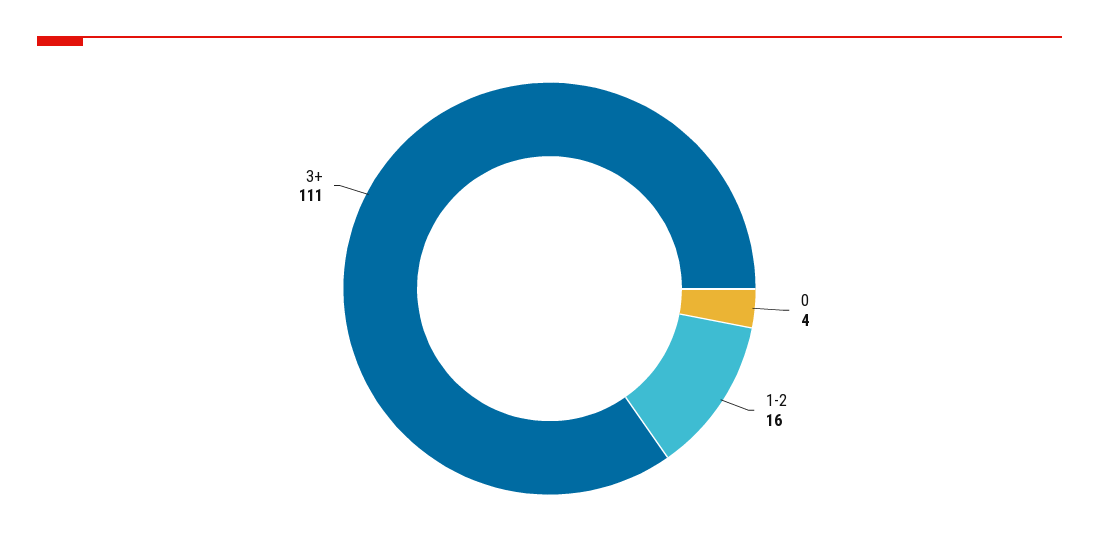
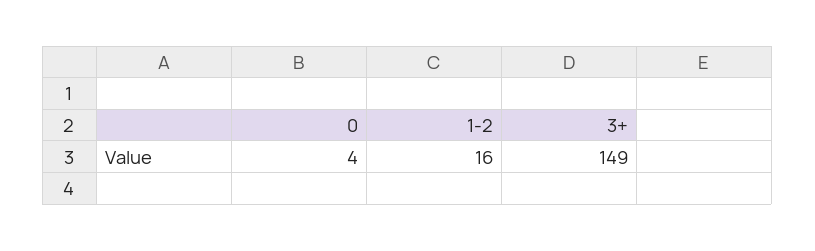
  {
    "0": 4,
    "1-2": 16,
-   "3+": 111
+   "3+": 149
  }

